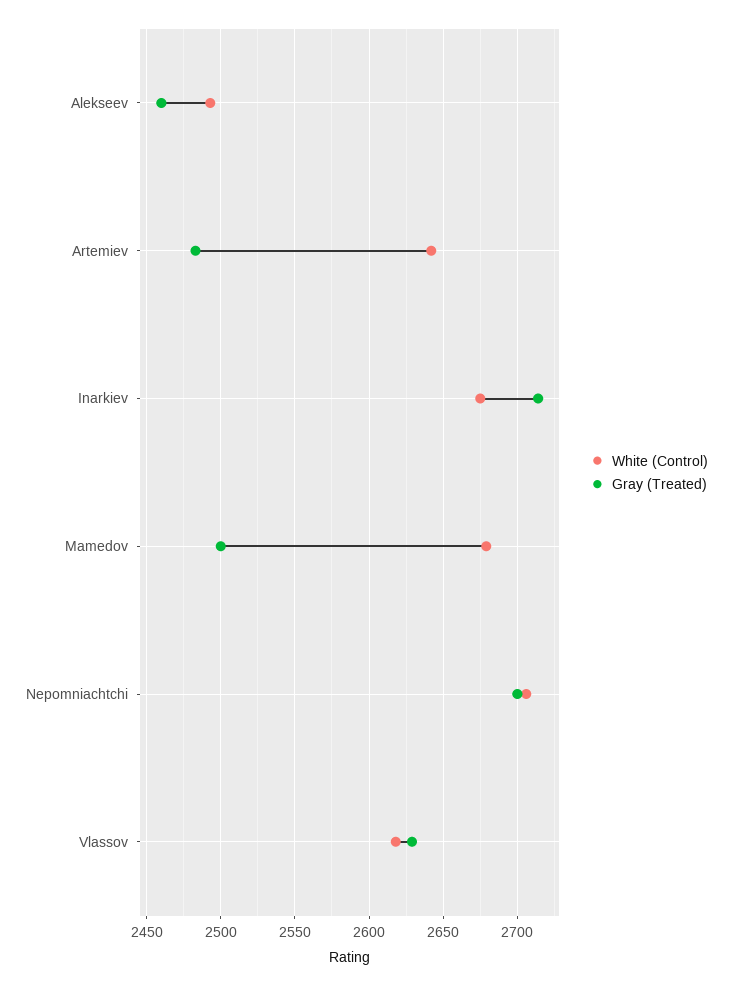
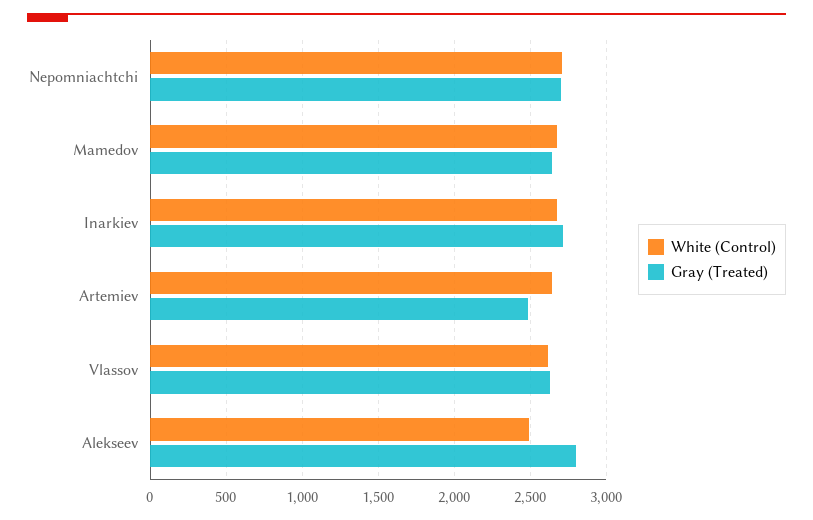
  {
    "White (Control)": {
      "Alekseev": 2495,
      "Artemiev": 2640,
      "Inarkiev": 2675,
      "Mamedov": 2680,
      "Nepomniachtchi": 2705,
      "Vlassov": 2620
    },
    "Gray (Treated)": {
-     "Alekseev": 2460,
+     "Alekseev": 2800,
      "Artemiev": 2485,
      "Inarkiev": 2715,
-     "Mamedov": 2500,
+     "Mamedov": 2650,
      "Nepomniachtchi": 2700,
      "Vlassov": 2630
    }
  }

